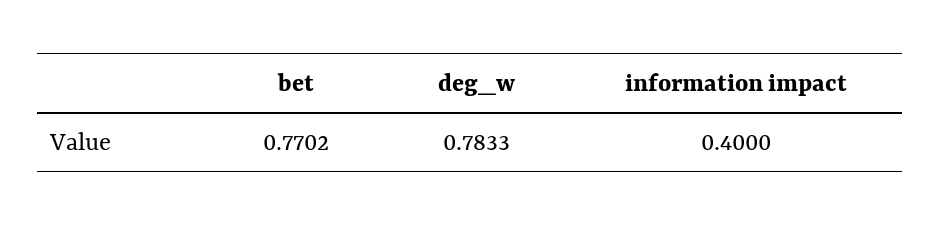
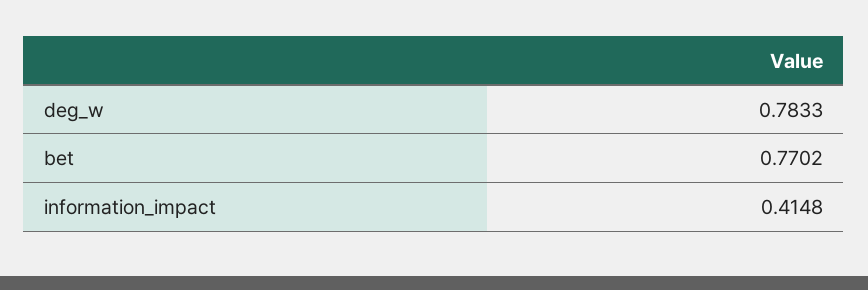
  {
    "bet": 0.7702,
    "deg_w": 0.7833,
-   "information impact": 0.4
+   "information impact": 0.4148
  }

